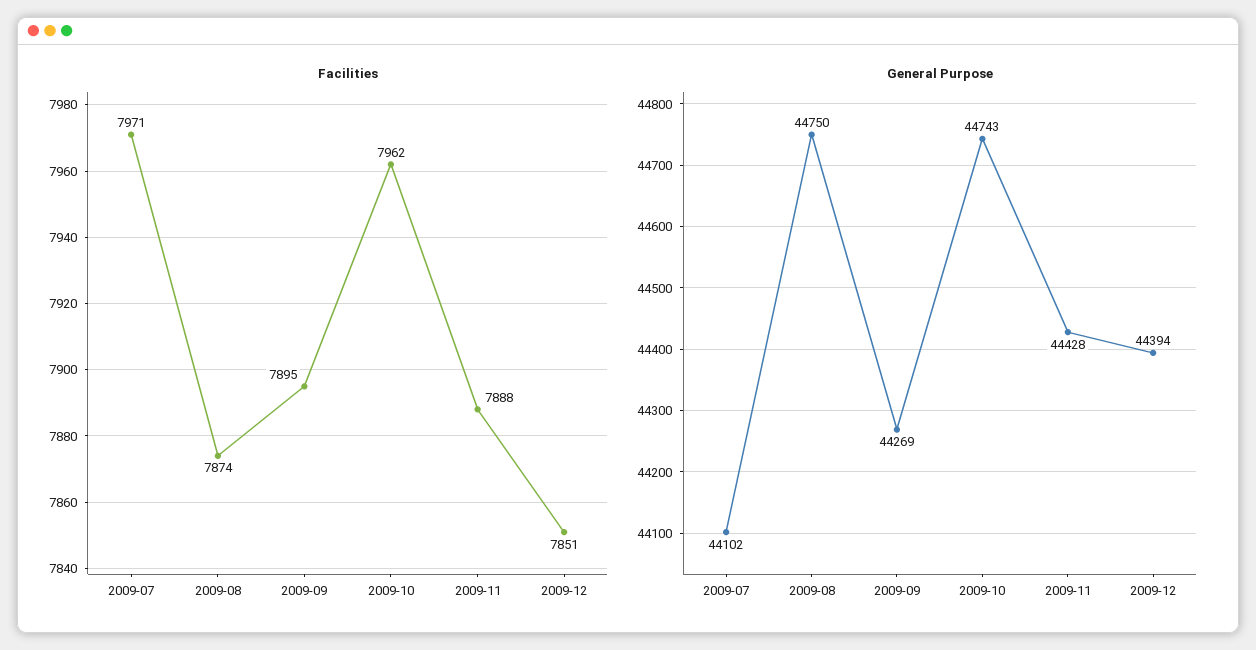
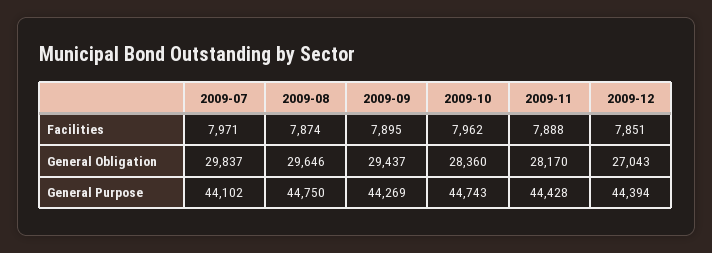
  {
    "Facilities": {
      "2009-07": 7971,
      "2009-08": 7874,
      "2009-09": 7895,
      "2009-10": 7962,
      "2009-11": 7888,
      "2009-12": 7851
    },
    "General Purpose": {
      "2009-07": 44102,
      "2009-08": 44750,
      "2009-09": 44269,
      "2009-10": 44743,
      "2009-11": 44428,
      "2009-12": 44394
-   }
+   },
+   "General Obligation": {
+     "2009-07": 29837,
+     "2009-08": 29646,
+     "2009-09": 29437,
+     "2009-10": 28360,
+     "2009-11": 28170,
+     "2009-12": 27043
+   }
  }

